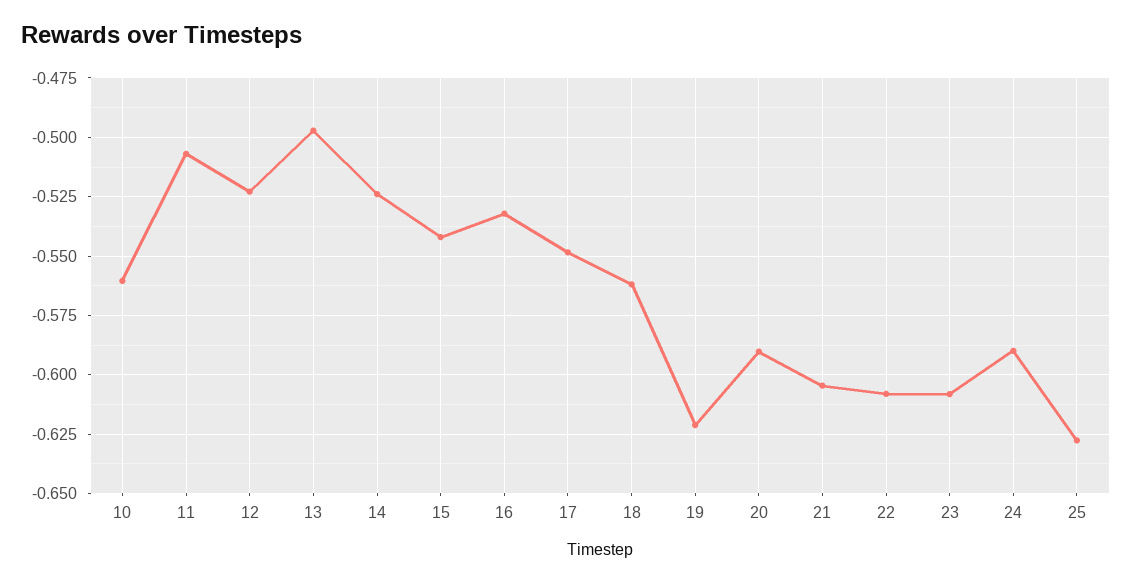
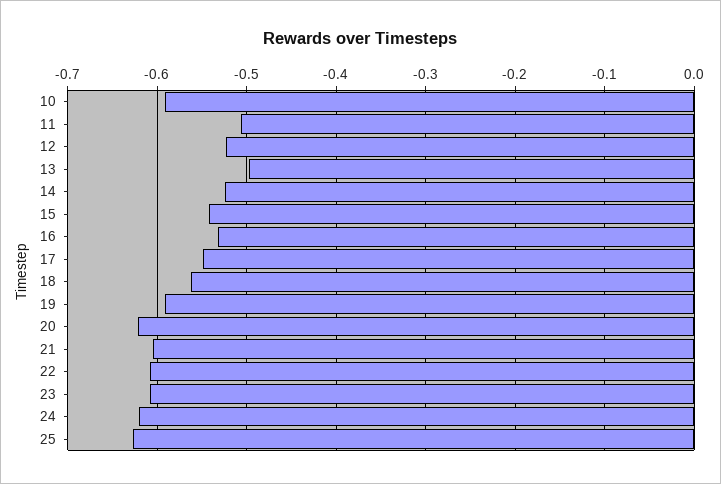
  {
-   "10": -0.56,
+   "10": -0.59,
    "11": -0.505,
    "12": -0.525,
    "13": -0.495,
    "14": -0.525,
    "15": -0.54,
    "16": -0.53,
    "17": -0.55,
    "18": -0.56,
-   "19": -0.62,
+   "19": -0.59,
-   "20": -0.59,
+   "20": -0.62,
    "21": -0.605,
    "22": -0.61,
    "23": -0.61,
-   "24": -0.59,
+   "24": -0.62,
    "25": -0.63
  }

